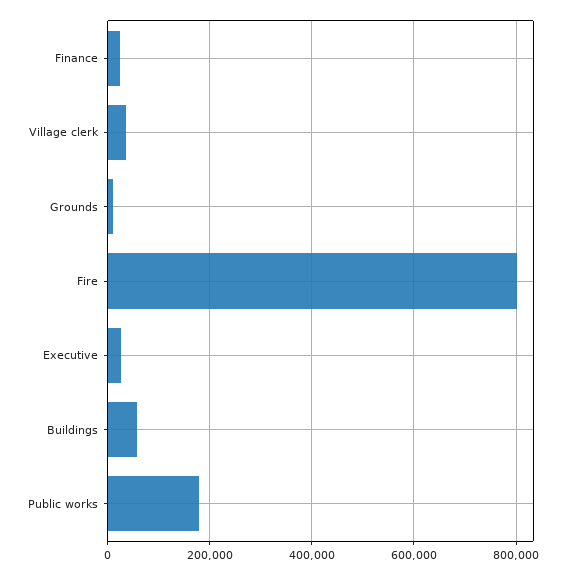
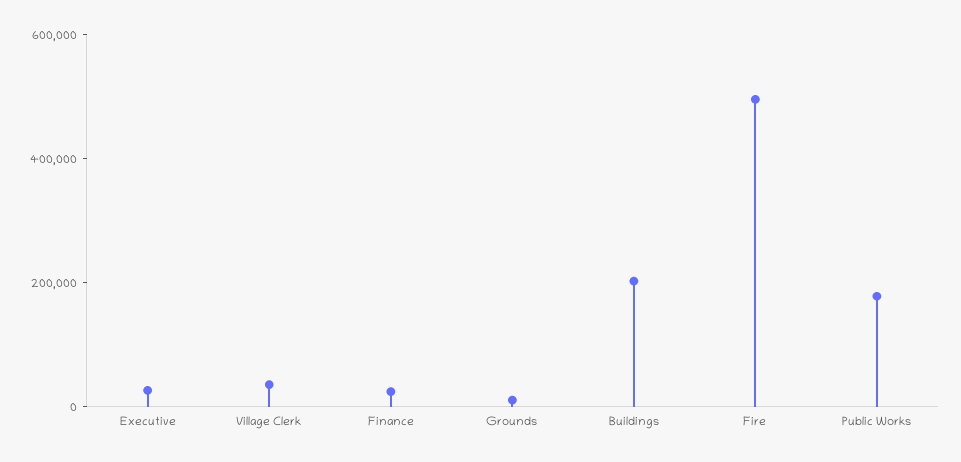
  {
    "Finance": 20000,
    "Village clerk": 40000,
    "Grounds": 20000,
-   "Fire": 800000,
+   "Fire": 500000,
    "Executive": 20000,
-   "Buildings": 60000,
+   "Buildings": 200000,
    "Public works": 180000
  }

